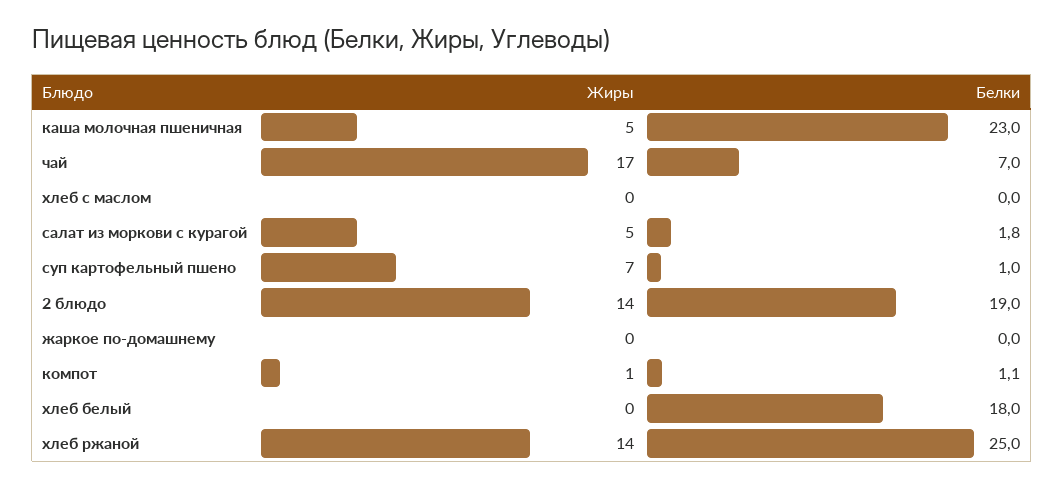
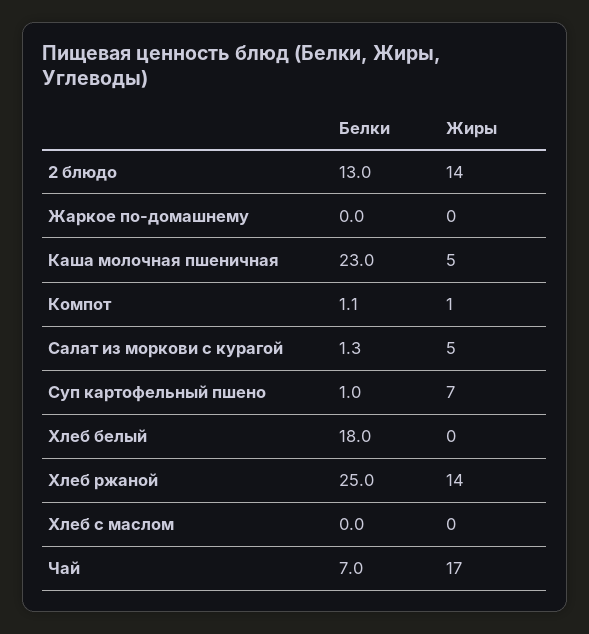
  {
    "Жиры": {
      "каша молочная пшеничная": 5,
      "чай": 17,
      "хлеб с маслом": 0,
      "салат из моркови с курагой": 5,
      "суп картофельный пшено": 7,
      "2 блюдо": 14,
      "жаркое по-домашнему": 0,
      "компот": 1,
      "хлеб белый": 0,
      "хлеб ржаной": 14
    },
    "Белки": {
      "каша молочная пшеничная": 23,
      "чай": 7,
      "хлеб с маслом": 0,
-     "салат из моркови с курагой": 1.8,
+     "салат из моркови с курагой": 1.3,
      "суп картофельный пшено": 1,
-     "2 блюдо": 19,
+     "2 блюдо": 13,
      "жаркое по-домашнему": 0,
      "компот": 1.1,
      "хлеб белый": 18,
      "хлеб ржаной": 25
    }
  }

